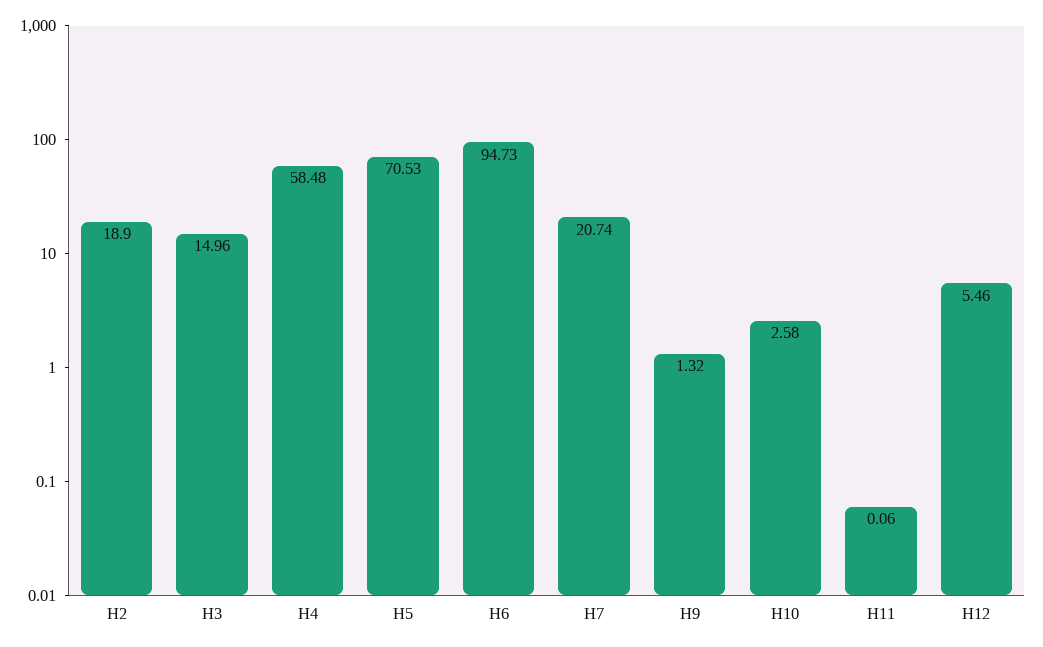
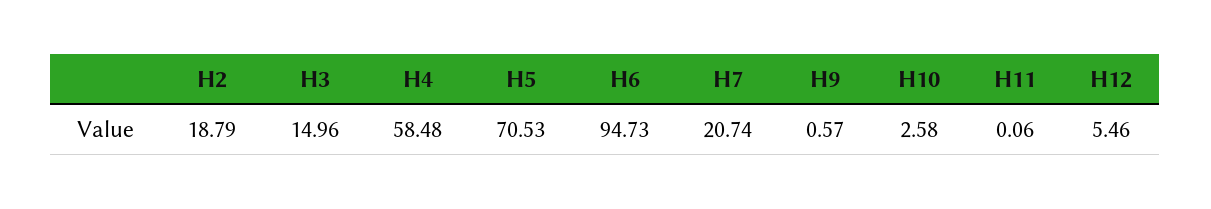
  {
-   "Н2": 18.9,
+   "Н2": 18.79,
    "Н3": 14.96,
    "Н4": 58.48,
    "Н5": 70.53,
    "Н6": 94.73,
    "Н7": 20.74,
-   "Н9": 1.32,
+   "Н9": 0.57,
    "Н10": 2.58,
    "Н11": 0.06,
    "Н12": 5.46
  }

